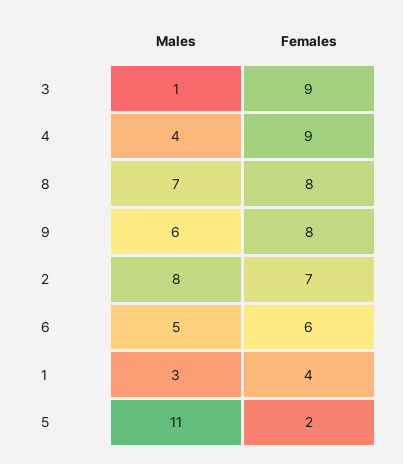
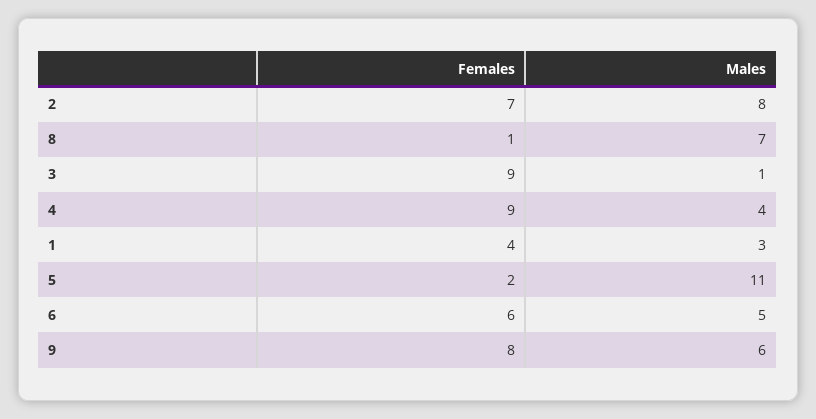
  {
    "Males": {
      "3": 1,
      "4": 4,
      "8": 7,
      "9": 6,
      "2": 8,
      "6": 5,
      "1": 3,
      "5": 11
    },
    "Females": {
      "3": 9,
      "4": 9,
-     "8": 8,
+     "8": 1,
      "9": 8,
      "2": 7,
      "6": 6,
      "1": 4,
      "5": 2
    }
  }

